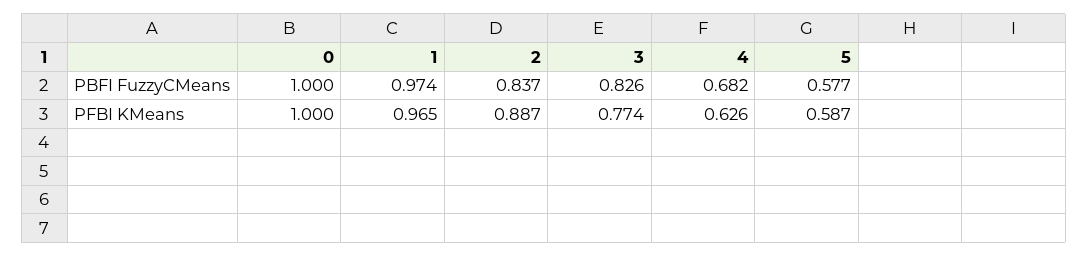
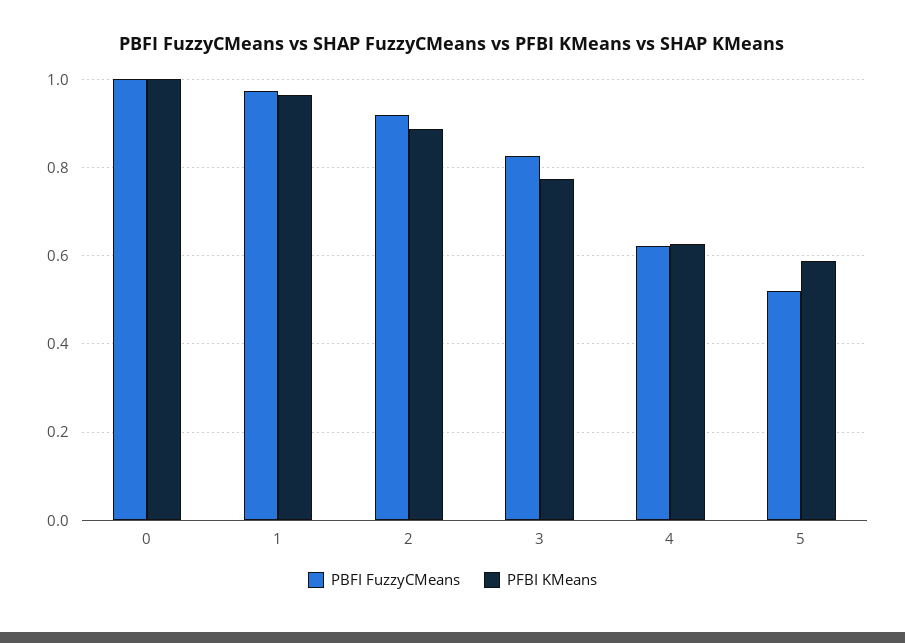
  {
    "PBFI FuzzyCMeans": {
      "0": 1,
      "1": 0.974,
-     "2": 0.837,
+     "2": 0.92,
      "3": 0.826,
-     "4": 0.682,
+     "4": 0.62,
-     "5": 0.577
+     "5": 0.52
    },
    "PFBI KMeans": {
      "0": 1,
      "1": 0.965,
      "2": 0.887,
      "3": 0.774,
      "4": 0.626,
      "5": 0.587
    }
  }

